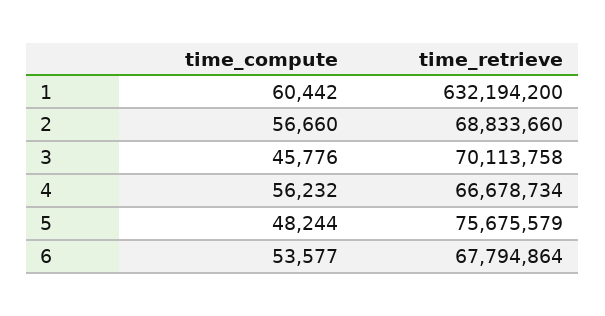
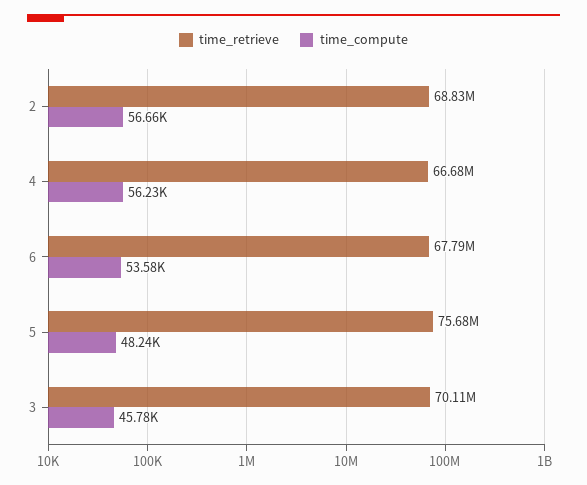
  {
    "time_compute": {
-     "1": 60442,
      "2": 56660,
      "3": 45776,
      "4": 56232,
      "5": 48244,
      "6": 53577
    },
    "time_retrieve": {
-     "1": 632194200,
      "2": 68833660,
      "3": 70113758,
      "4": 66678734,
      "5": 75675579,
      "6": 67794864
    }
  }

